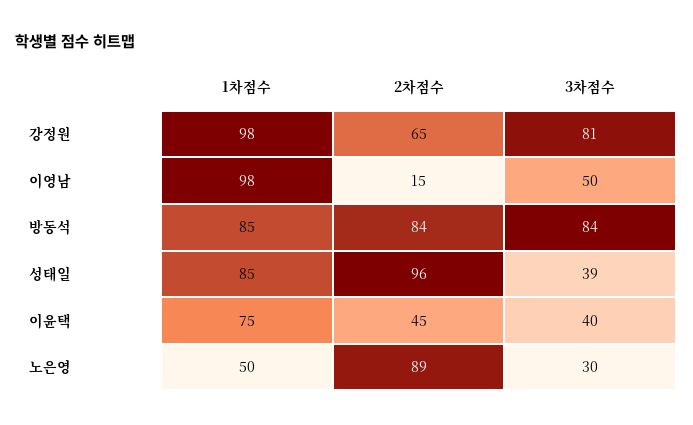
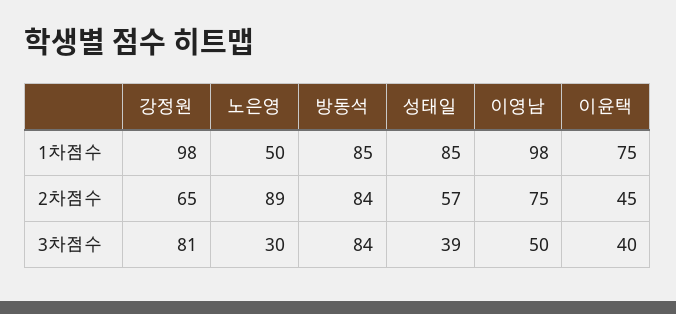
  {
    "1차점수": {
      "강정원": 98,
      "이영남": 98,
      "방동석": 85,
      "성태일": 85,
      "이윤택": 75,
      "노은영": 50
    },
    "2차점수": {
      "강정원": 65,
-     "이영남": 15,
+     "이영남": 75,
      "방동석": 84,
-     "성태일": 96,
+     "성태일": 57,
      "이윤택": 45,
      "노은영": 89
    },
    "3차점수": {
      "강정원": 81,
      "이영남": 50,
      "방동석": 84,
      "성태일": 39,
      "이윤택": 40,
      "노은영": 30
    }
  }

